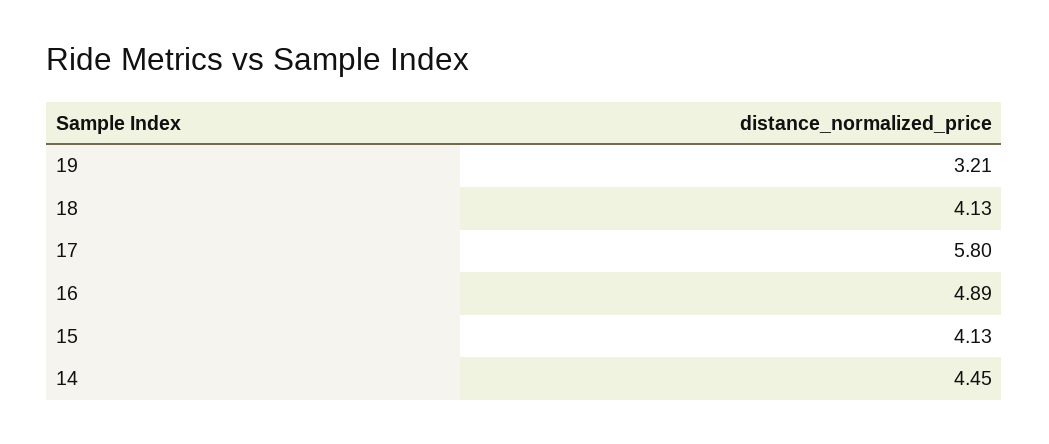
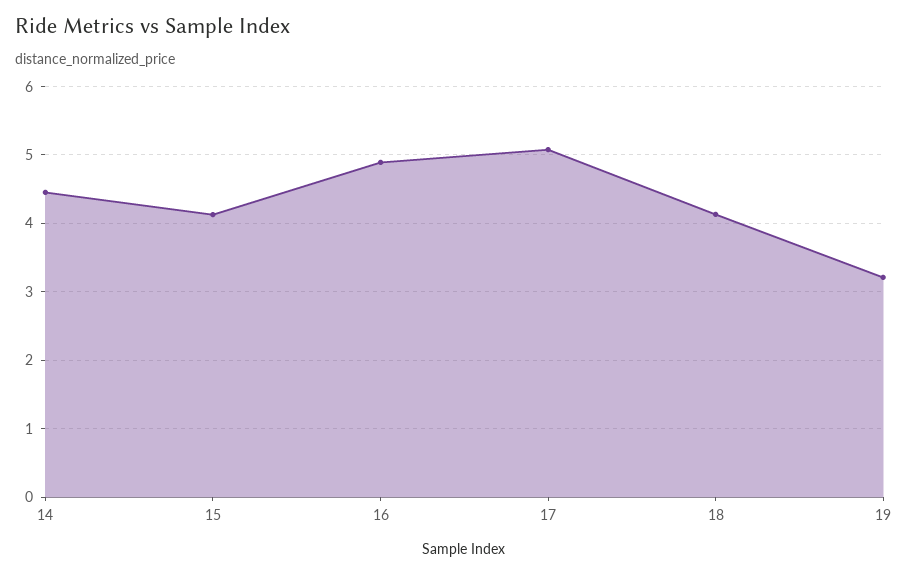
  {
    "19": 3.21,
    "18": 4.13,
-   "17": 5.8,
+   "17": 5.1,
    "16": 4.89,
    "15": 4.13,
    "14": 4.45
  }

